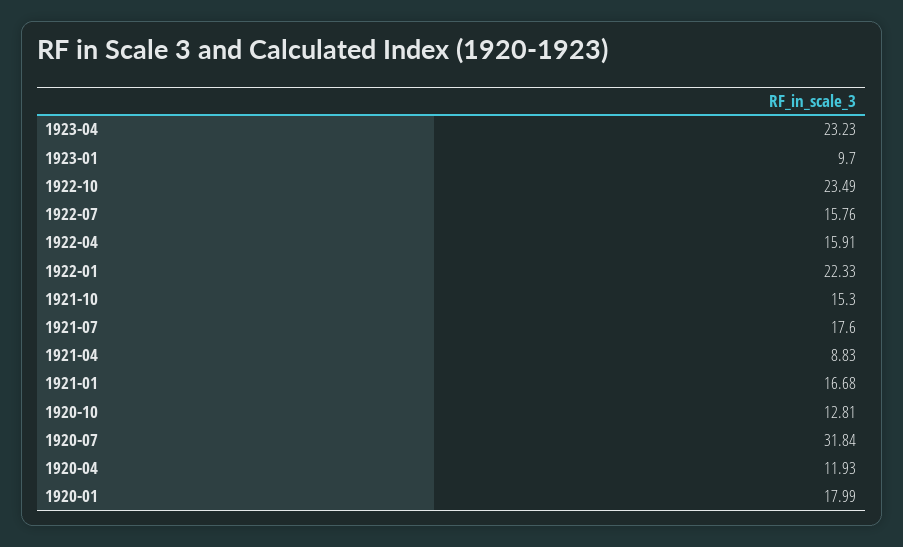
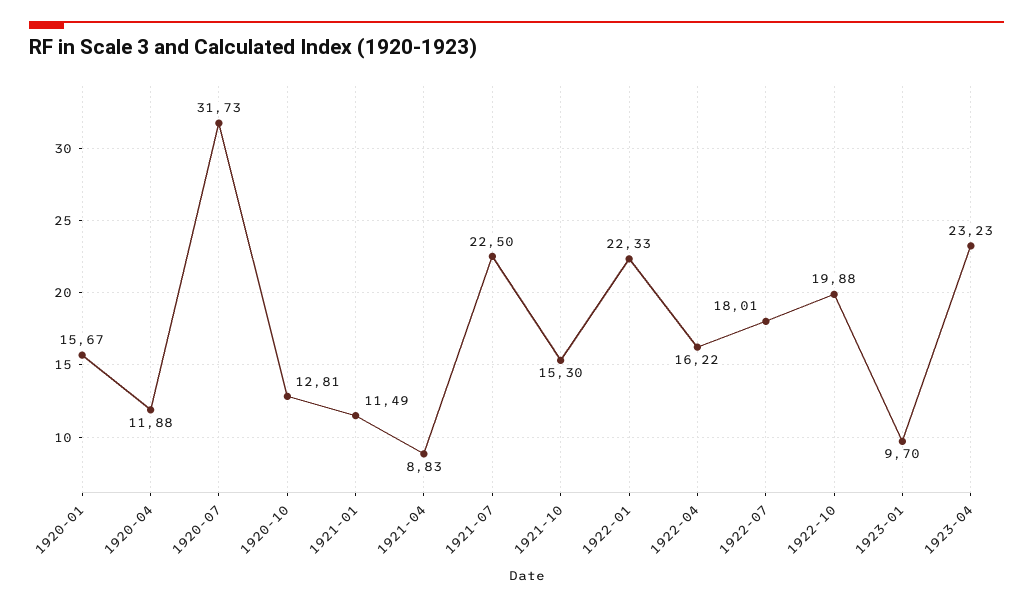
  {
    "1923-04": 23.23,
    "1923-01": 9.7,
-   "1922-10": 23.49,
+   "1922-10": 19.88,
-   "1922-07": 15.76,
+   "1922-07": 18.01,
-   "1922-04": 15.91,
+   "1922-04": 16.22,
    "1922-01": 22.33,
    "1921-10": 15.3,
-   "1921-07": 17.6,
+   "1921-07": 22.5,
    "1921-04": 8.83,
-   "1921-01": 16.68,
+   "1921-01": 11.49,
    "1920-10": 12.81,
-   "1920-07": 31.84,
+   "1920-07": 31.73,
-   "1920-04": 11.93,
+   "1920-04": 11.88,
-   "1920-01": 17.99
+   "1920-01": 15.67
  }

